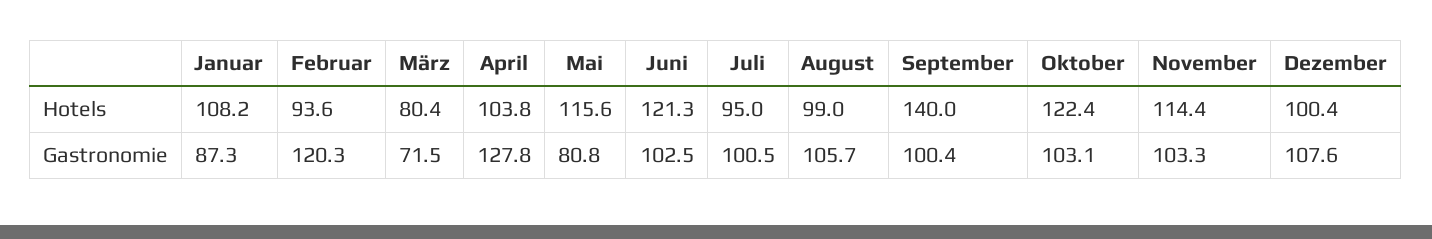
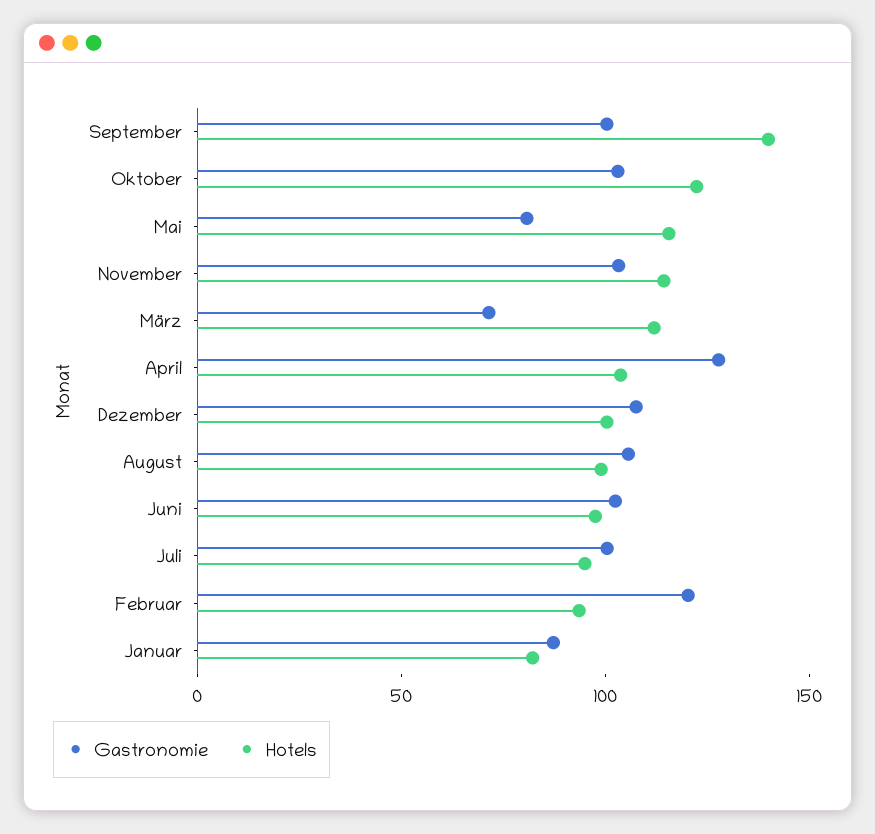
  {
    "Hotels": {
-     "Januar": 108.2,
+     "Januar": 80,
      "Februar": 93.6,
-     "März": 80.4,
+     "März": 110,
      "April": 103.8,
      "Mai": 115.6,
-     "Juni": 121.3,
+     "Juni": 100,
      "Juli": 95,
      "August": 99,
      "September": 140,
      "Oktober": 122.4,
      "November": 114.4,
      "Dezember": 100.4
    },
    "Gastronomie": {
      "Januar": 87.3,
      "Februar": 120.3,
      "März": 71.5,
      "April": 127.8,
      "Mai": 80.8,
      "Juni": 102.5,
      "Juli": 100.5,
      "August": 105.7,
      "September": 100.4,
      "Oktober": 103.1,
      "November": 103.3,
      "Dezember": 107.6
    }
  }

